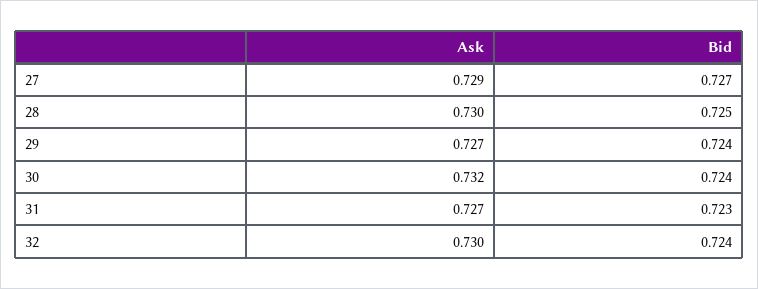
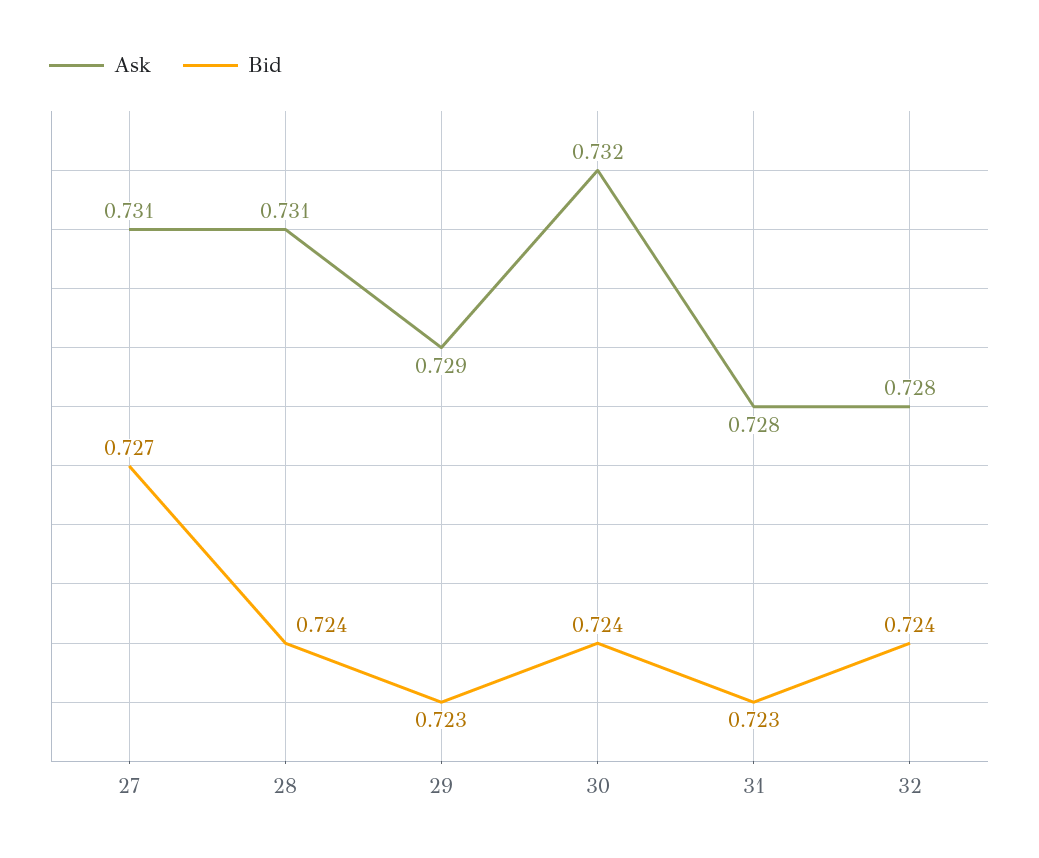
  {
    "Ask": {
-     "27": 0.729,
+     "27": 0.731,
-     "28": 0.73,
+     "28": 0.731,
-     "29": 0.727,
+     "29": 0.729,
      "30": 0.732,
-     "31": 0.727,
+     "31": 0.728,
-     "32": 0.73
+     "32": 0.728
    },
    "Bid": {
      "27": 0.727,
-     "28": 0.725,
+     "28": 0.724,
-     "29": 0.724,
+     "29": 0.723,
      "30": 0.724,
      "31": 0.723,
      "32": 0.724
    }
  }

